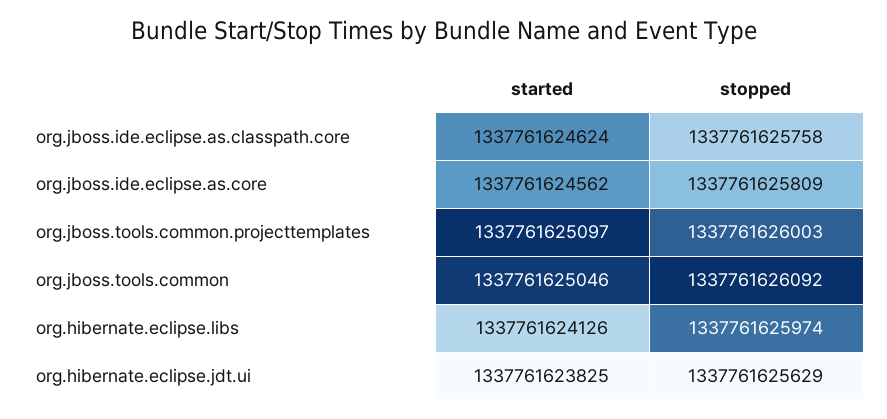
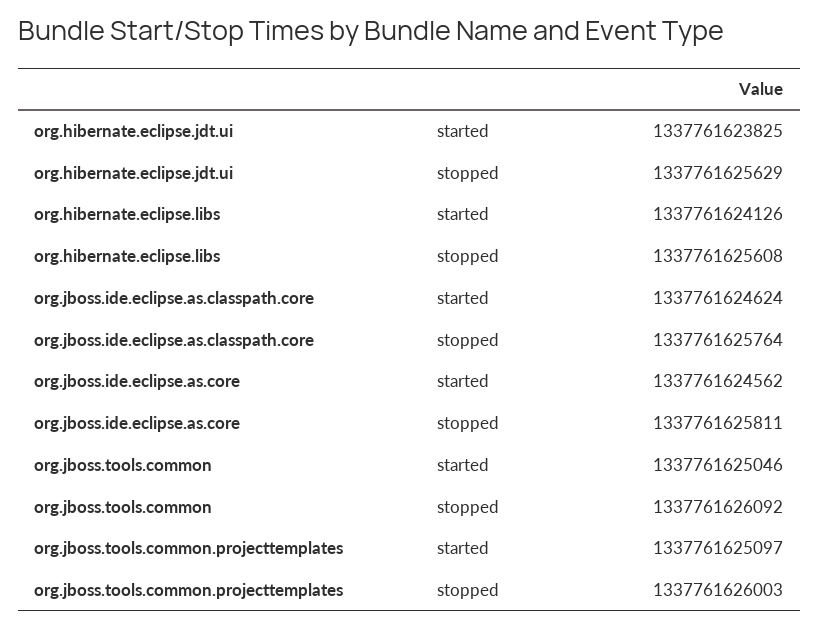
  {
    "started": {
      "org.jboss.ide.eclipse.as.classpath.core": 1337761624624,
      "org.jboss.ide.eclipse.as.core": 1337761624562,
      "org.jboss.tools.common.projecttemplates": 1337761625097,
      "org.jboss.tools.common": 1337761625046,
      "org.hibernate.eclipse.libs": 1337761624126,
      "org.hibernate.eclipse.jdt.ui": 1337761623825
    },
    "stopped": {
-     "org.jboss.ide.eclipse.as.classpath.core": 1337761625758,
+     "org.jboss.ide.eclipse.as.classpath.core": 1337761625764,
-     "org.jboss.ide.eclipse.as.core": 1337761625809,
+     "org.jboss.ide.eclipse.as.core": 1337761625811,
      "org.jboss.tools.common.projecttemplates": 1337761626003,
      "org.jboss.tools.common": 1337761626092,
-     "org.hibernate.eclipse.libs": 1337761625974,
+     "org.hibernate.eclipse.libs": 1337761625608,
      "org.hibernate.eclipse.jdt.ui": 1337761625629
    }
  }

